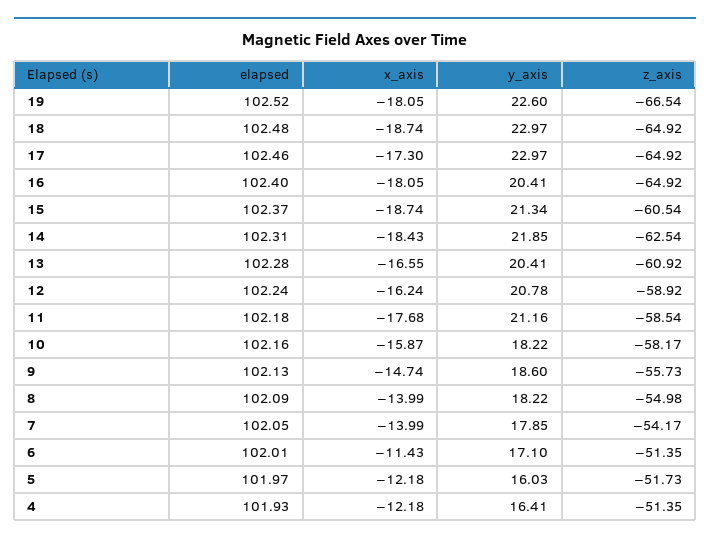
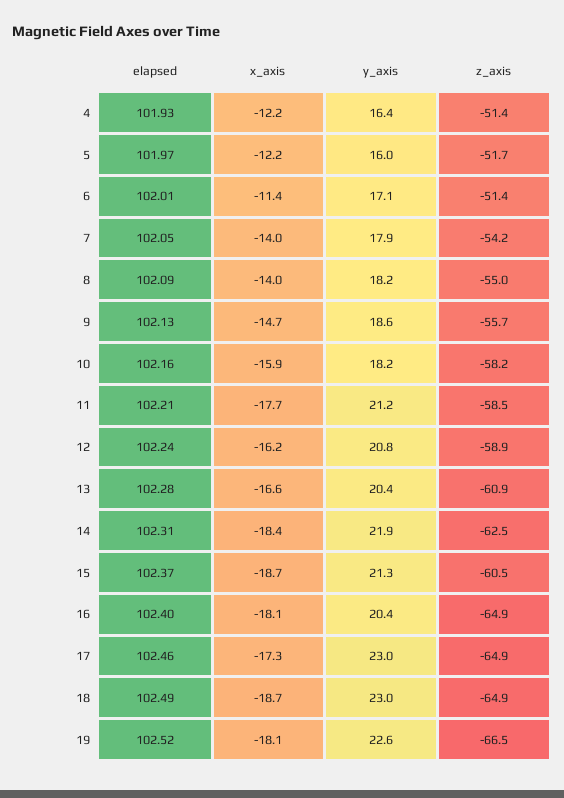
  {
    "elapsed": {
      "19": 102.52,
-     "18": 102.48,
+     "18": 102.49,
      "17": 102.46,
      "16": 102.4,
      "15": 102.37,
      "14": 102.31,
      "13": 102.28,
      "12": 102.24,
-     "11": 102.18,
+     "11": 102.21,
      "10": 102.16,
      "9": 102.13,
      "8": 102.09,
      "7": 102.05,
      "6": 102.01,
      "5": 101.97,
      "4": 101.93
    },
    "x_axis": {
      "19": -18.05,
      "18": -18.74,
      "17": -17.3,
      "16": -18.05,
      "15": -18.74,
      "14": -18.43,
      "13": -16.55,
      "12": -16.24,
      "11": -17.68,
      "10": -15.87,
      "9": -14.74,
      "8": -13.99,
      "7": -13.99,
      "6": -11.43,
      "5": -12.18,
      "4": -12.18
    },
    "y_axis": {
      "19": 22.6,
      "18": 22.97,
      "17": 22.97,
      "16": 20.41,
      "15": 21.34,
      "14": 21.85,
      "13": 20.41,
      "12": 20.78,
      "11": 21.16,
      "10": 18.22,
      "9": 18.6,
      "8": 18.22,
      "7": 17.85,
      "6": 17.1,
      "5": 16.03,
      "4": 16.41
    },
    "z_axis": {
      "19": -66.54,
      "18": -64.92,
      "17": -64.92,
      "16": -64.92,
      "15": -60.54,
      "14": -62.54,
      "13": -60.92,
      "12": -58.92,
      "11": -58.54,
      "10": -58.17,
      "9": -55.73,
      "8": -54.98,
      "7": -54.17,
      "6": -51.35,
      "5": -51.73,
      "4": -51.35
    }
  }

